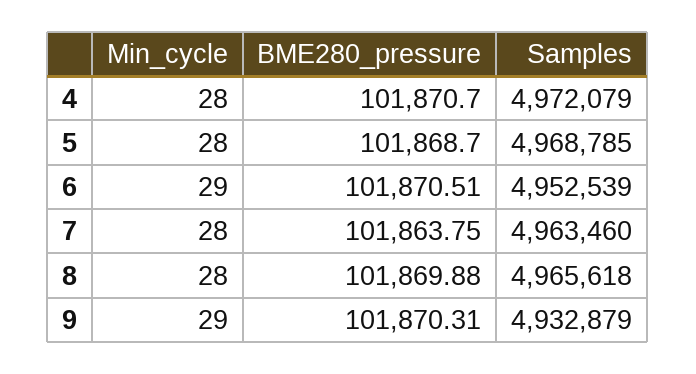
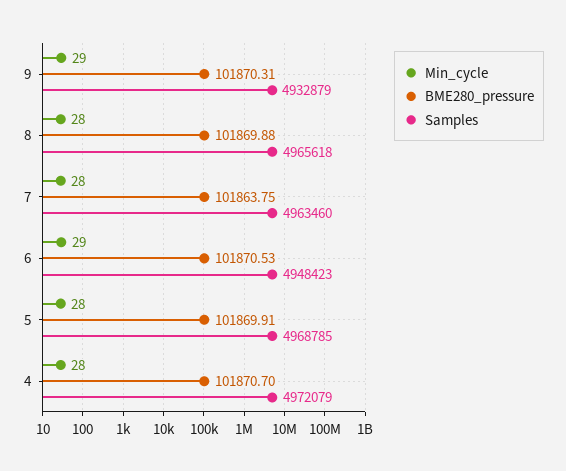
  {
    "Min_cycle": {
      "4": 28,
      "5": 28,
      "6": 29,
      "7": 28,
      "8": 28,
      "9": 29
    },
    "BME280_pressure": {
      "4": 101870.7,
-     "5": 101868.7,
+     "5": 101869.91,
-     "6": 101870.51,
+     "6": 101870.53,
      "7": 101863.75,
      "8": 101869.88,
      "9": 101870.31
    },
    "Samples": {
      "4": 4972079,
      "5": 4968785,
-     "6": 4952539,
+     "6": 4948423,
      "7": 4963460,
      "8": 4965618,
      "9": 4932879
    }
  }

